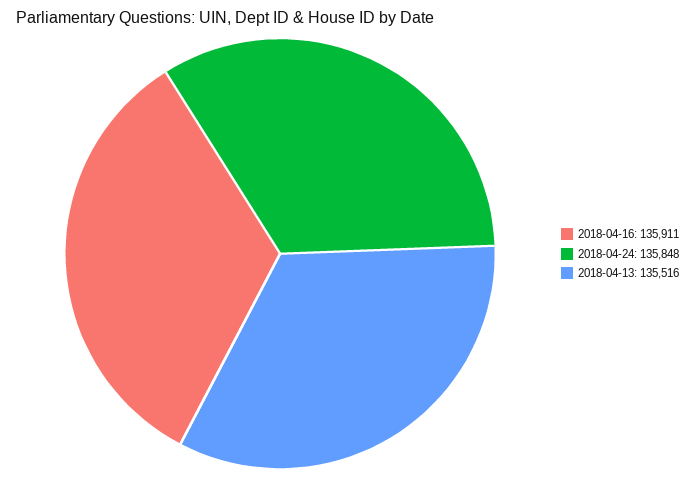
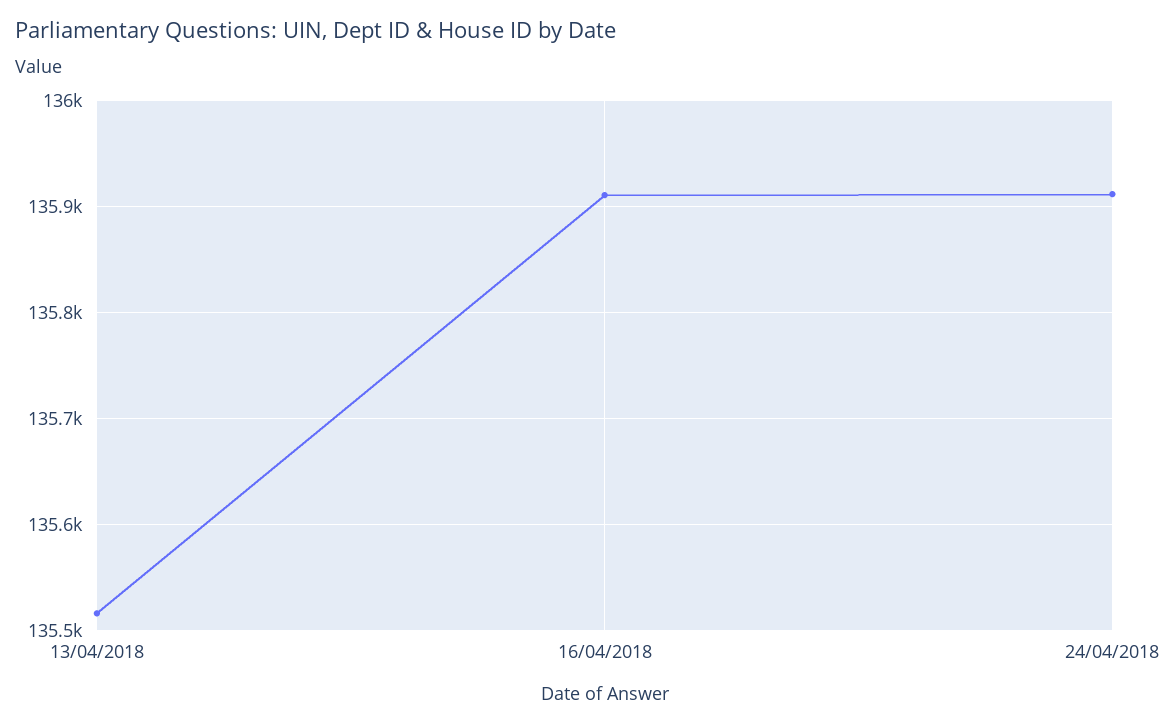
  {
    "2018-04-16": 135911,
-   "2018-04-24": 135848,
+   "2018-04-24": 135910,
    "2018-04-13": 135516
  }

